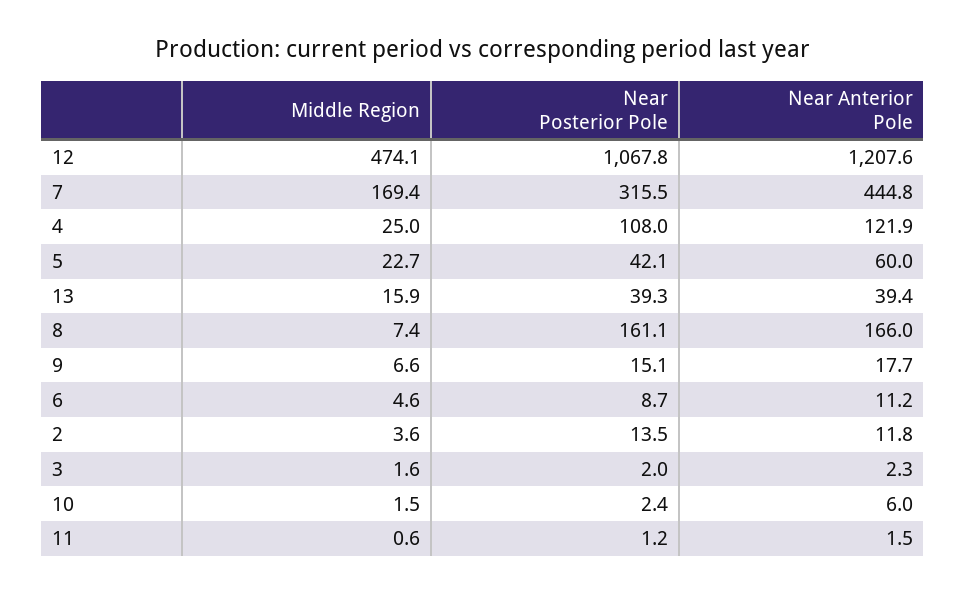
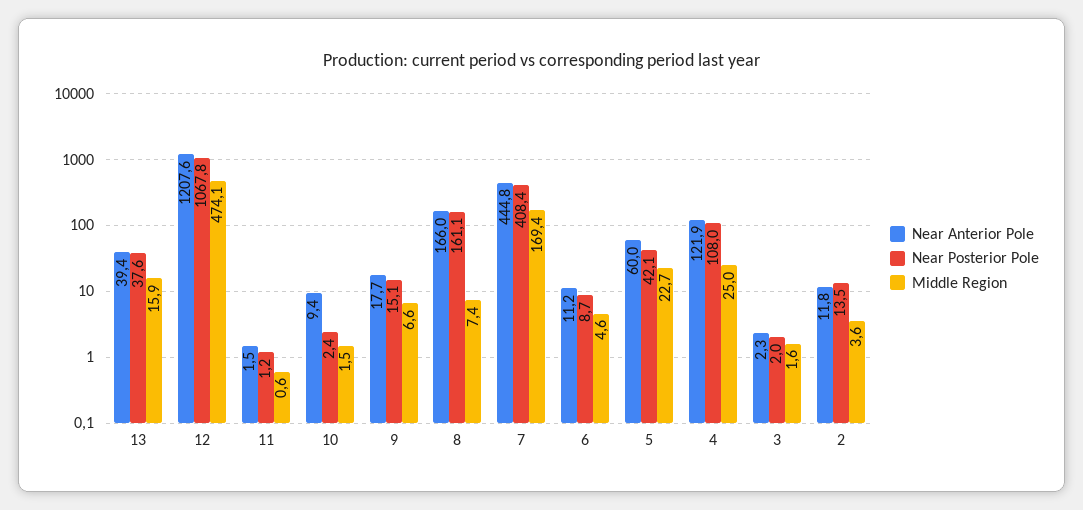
  {
    "Middle Region": {
      "12": 474.1,
      "7": 169.4,
      "4": 25,
      "5": 22.7,
      "13": 15.9,
      "8": 7.4,
      "9": 6.6,
      "6": 4.6,
      "2": 3.6,
      "3": 1.6,
      "10": 1.5,
      "11": 0.6
    },
    "Near Posterior Pole": {
      "12": 1067.8,
-     "7": 315.5,
+     "7": 408.4,
      "4": 108,
      "5": 42.1,
-     "13": 39.3,
+     "13": 37.6,
      "8": 161.1,
      "9": 15.1,
      "6": 8.7,
      "2": 13.5,
      "3": 2,
      "10": 2.4,
      "11": 1.2
    },
    "Near Anterior Pole": {
      "12": 1207.6,
      "7": 444.8,
      "4": 121.9,
      "5": 60,
      "13": 39.4,
      "8": 166,
      "9": 17.7,
      "6": 11.2,
      "2": 11.8,
      "3": 2.3,
-     "10": 6,
+     "10": 9.4,
      "11": 1.5
    }
  }

